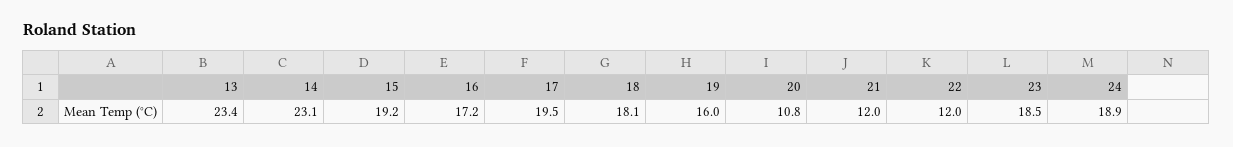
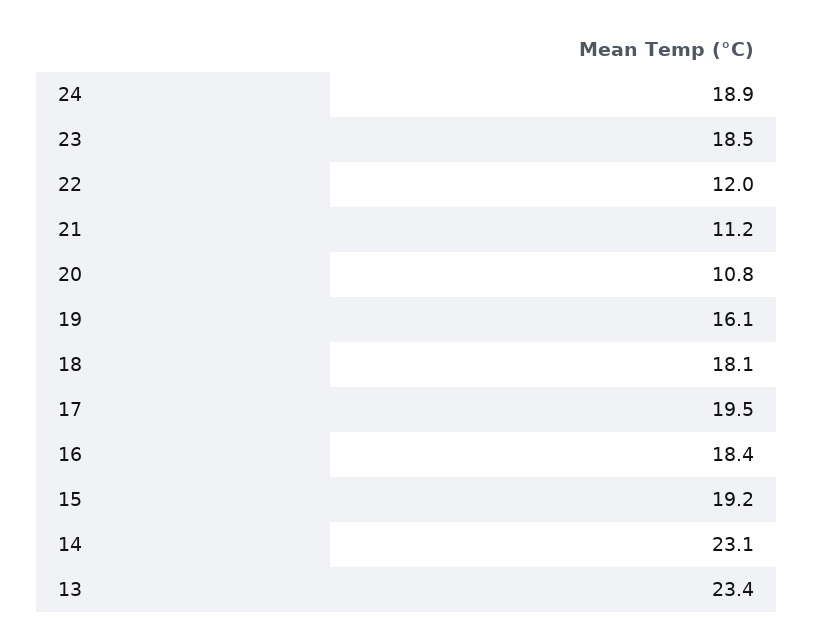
  {
    "13": 23.4,
    "14": 23.1,
    "15": 19.2,
-   "16": 17.2,
+   "16": 18.4,
    "17": 19.5,
    "18": 18.1,
-   "19": 16,
+   "19": 16.1,
    "20": 10.8,
-   "21": 12,
+   "21": 11.2,
    "22": 12,
    "23": 18.5,
    "24": 18.9
  }

